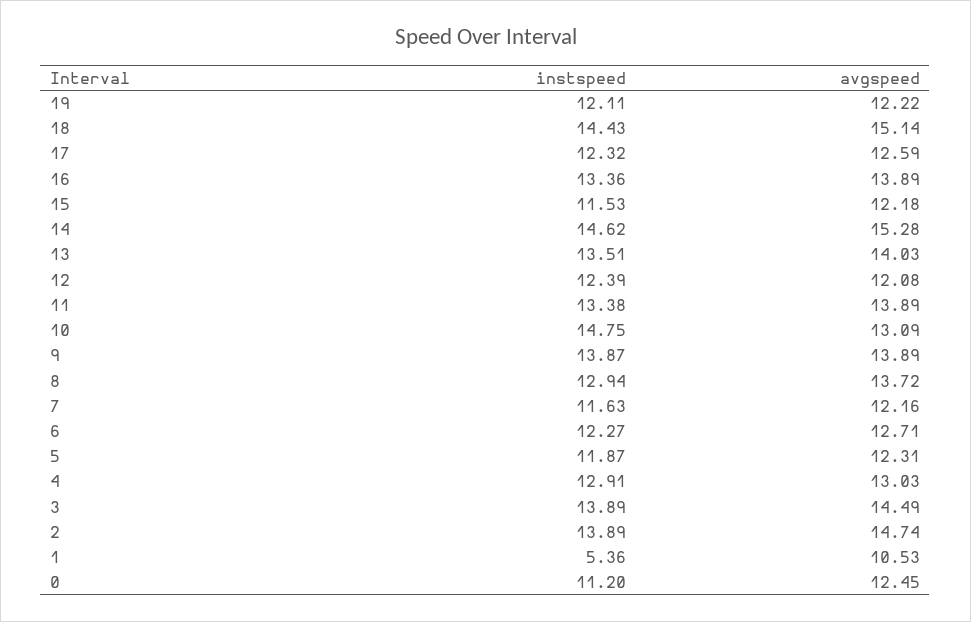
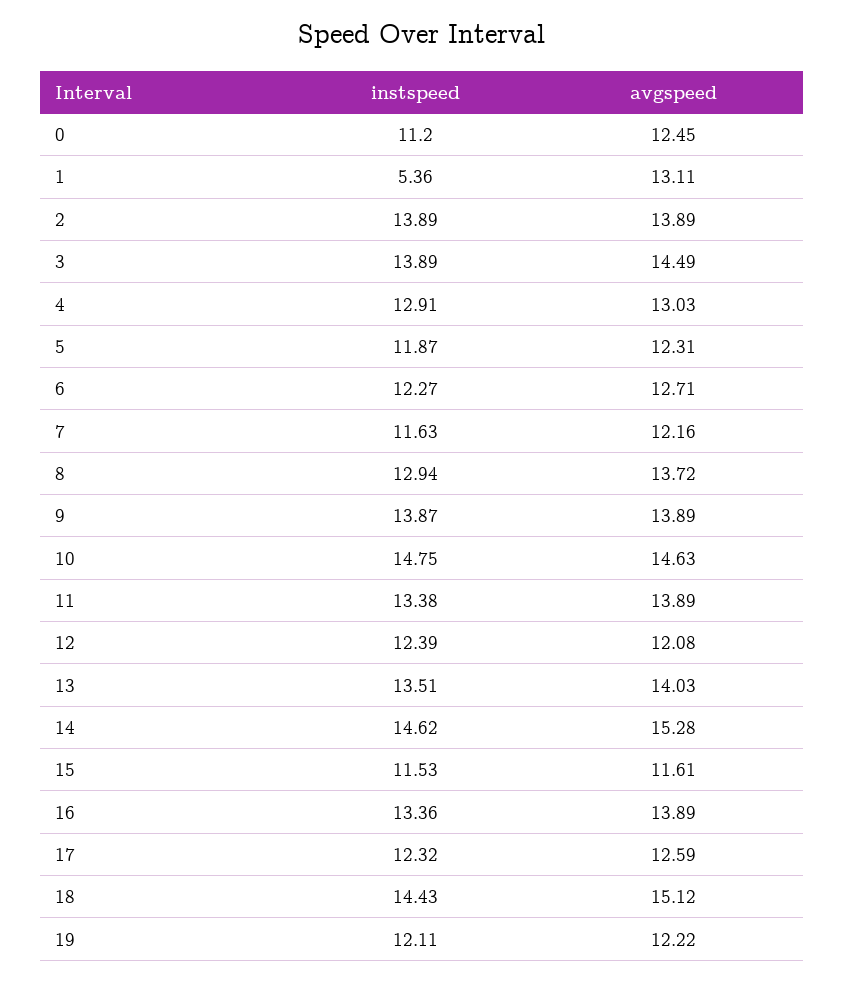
  {
    "instspeed": {
      "19": 12.11,
      "18": 14.43,
      "17": 12.32,
      "16": 13.36,
      "15": 11.53,
      "14": 14.62,
      "13": 13.51,
      "12": 12.39,
      "11": 13.38,
      "10": 14.75,
      "9": 13.87,
      "8": 12.94,
      "7": 11.63,
      "6": 12.27,
      "5": 11.87,
      "4": 12.91,
      "3": 13.89,
      "2": 13.89,
      "1": 5.36,
      "0": 11.2
    },
    "avgspeed": {
      "19": 12.22,
-     "18": 15.14,
+     "18": 15.12,
      "17": 12.59,
      "16": 13.89,
-     "15": 12.18,
+     "15": 11.61,
      "14": 15.28,
      "13": 14.03,
      "12": 12.08,
      "11": 13.89,
-     "10": 13.09,
+     "10": 14.63,
      "9": 13.89,
      "8": 13.72,
      "7": 12.16,
      "6": 12.71,
      "5": 12.31,
      "4": 13.03,
      "3": 14.49,
-     "2": 14.74,
+     "2": 13.89,
-     "1": 10.53,
+     "1": 13.11,
      "0": 12.45
    }
  }

